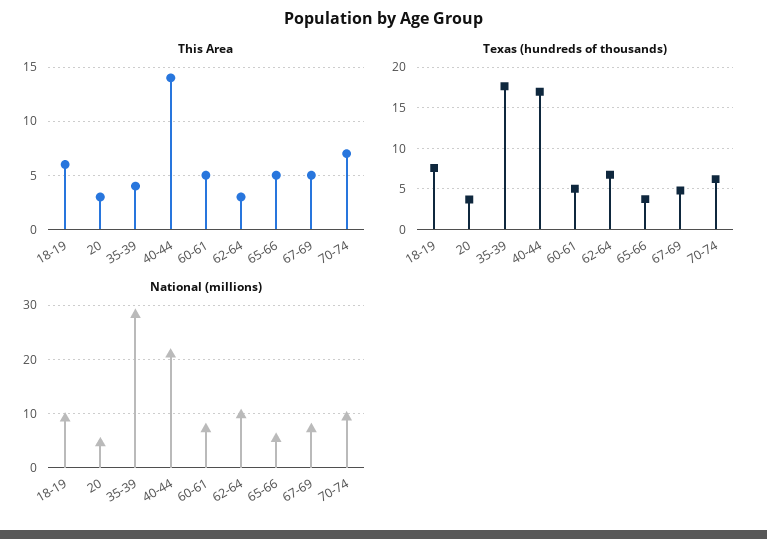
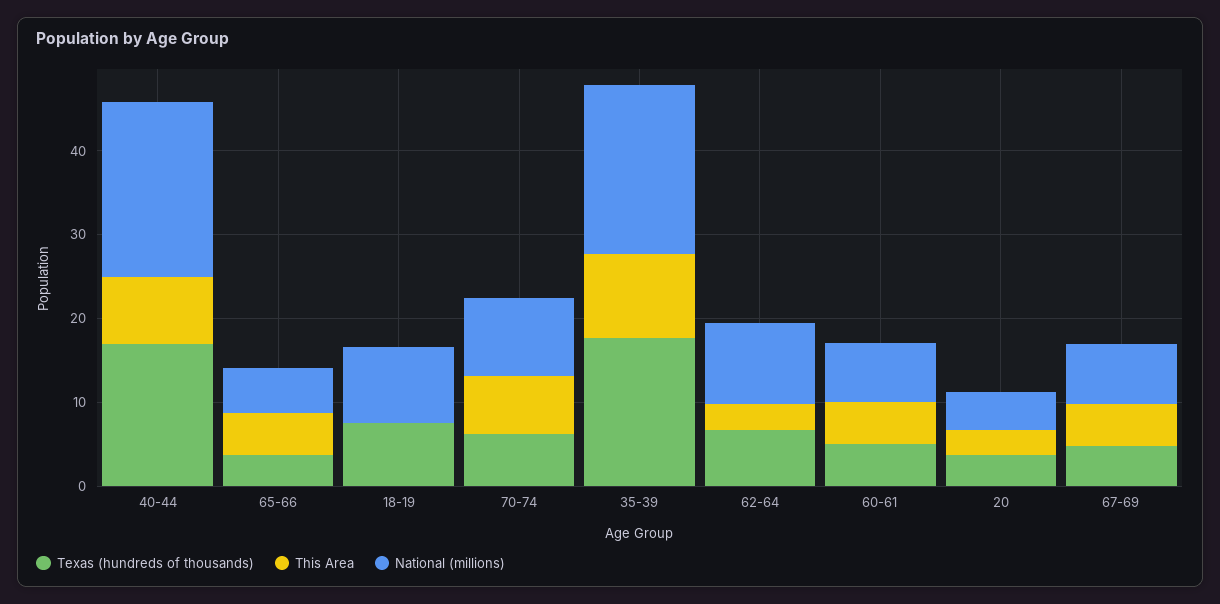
  {
    "This Area": {
-     "18-19": 6,
+     "18-19": 0,
      "20": 3,
-     "35-39": 4,
+     "35-39": 10,
-     "40-44": 14,
+     "40-44": 8,
      "60-61": 5,
      "62-64": 3,
      "65-66": 5,
      "67-69": 5,
      "70-74": 7
    },
    "Texas (hundreds of thousands)": {
      "18-19": 8,
      "20": 4,
      "35-39": 18,
      "40-44": 17,
      "60-61": 5,
      "62-64": 7,
      "65-66": 4,
      "67-69": 5,
      "70-74": 6
    },
    "National (millions)": {
      "18-19": 10,
      "20": 4,
-     "35-39": 28,
+     "35-39": 20,
      "40-44": 20,
      "60-61": 8,
      "62-64": 10,
      "65-66": 6,
      "67-69": 8,
      "70-74": 10
    }
  }

